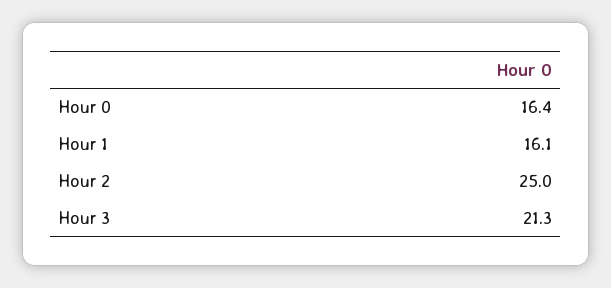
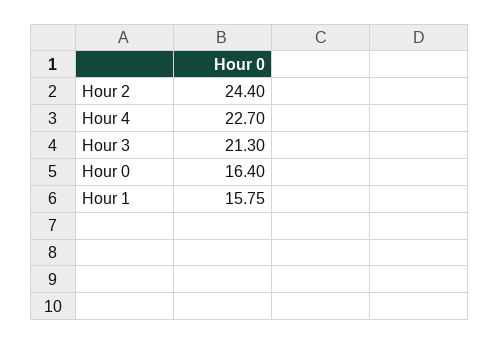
  {
    "Hour 0": 16.4,
-   "Hour 1": 16.1,
+   "Hour 1": 15.75,
-   "Hour 2": 25,
+   "Hour 2": 24.4,
-   "Hour 3": 21.3
+   "Hour 3": 21.3,
+   "Hour 4": 22.7
  }

